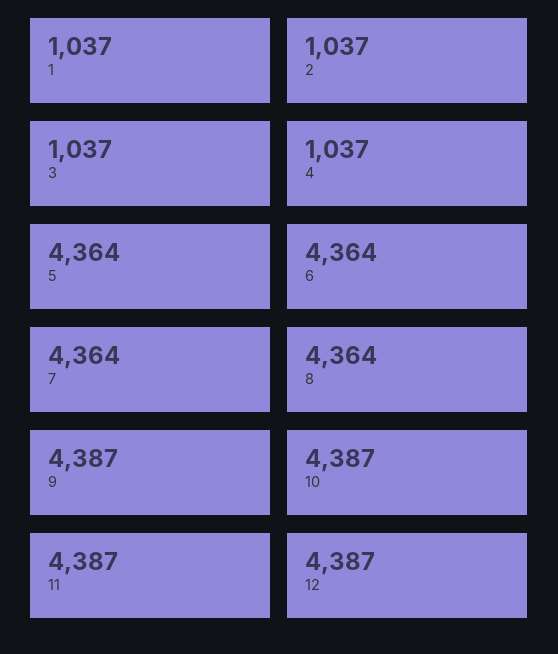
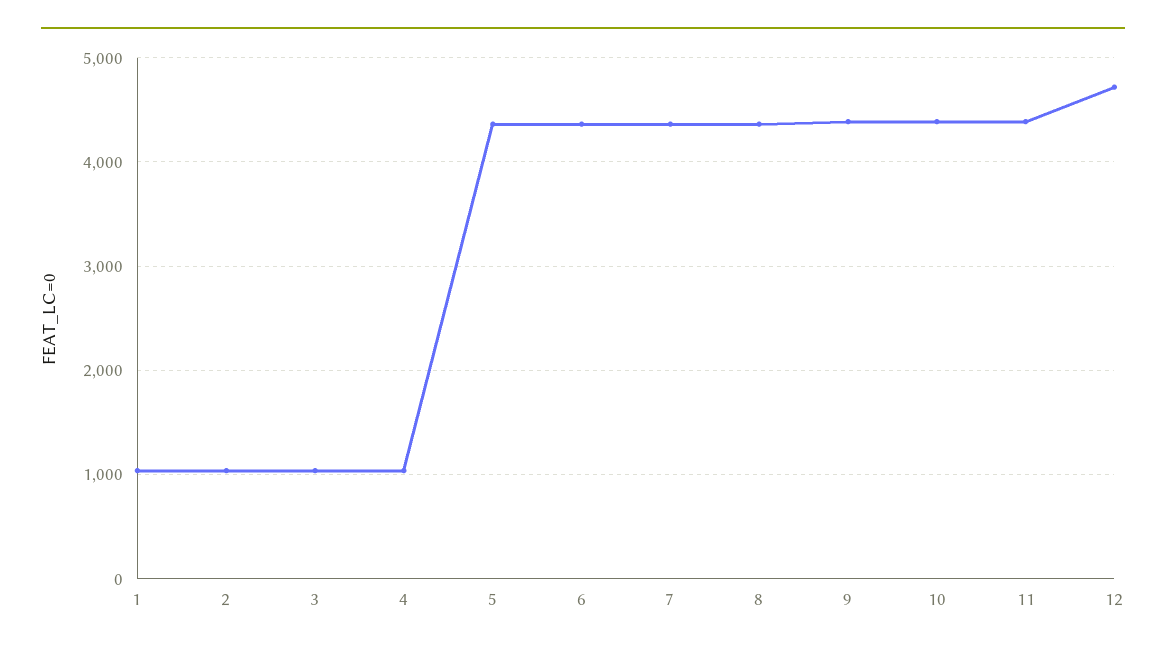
  {
    "1": 1037,
    "2": 1037,
    "3": 1037,
    "4": 1037,
    "5": 4364,
    "6": 4364,
    "7": 4364,
    "8": 4364,
    "9": 4387,
    "10": 4387,
    "11": 4387,
-   "12": 4387
+   "12": 4700
  }

